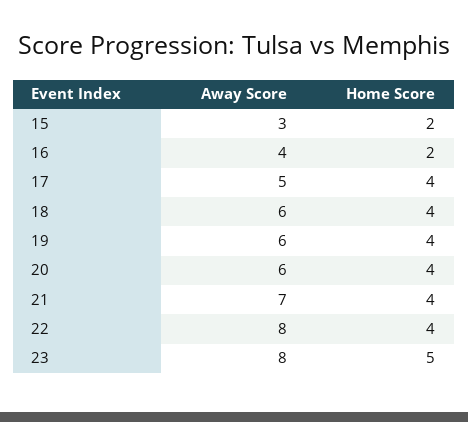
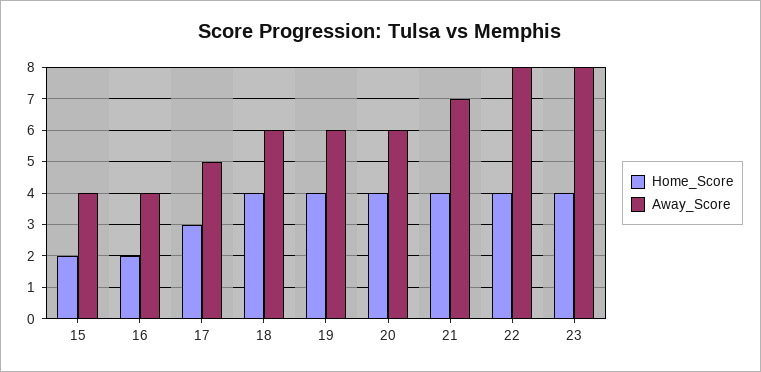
  {
    "Away Score": {
-     "15": 3,
+     "15": 4,
      "16": 4,
      "17": 5,
      "18": 6,
      "19": 6,
      "20": 6,
      "21": 7,
      "22": 8,
      "23": 8
    },
    "Home Score": {
      "15": 2,
      "16": 2,
-     "17": 4,
+     "17": 3,
      "18": 4,
      "19": 4,
      "20": 4,
      "21": 4,
      "22": 4,
-     "23": 5
+     "23": 4
    }
  }

